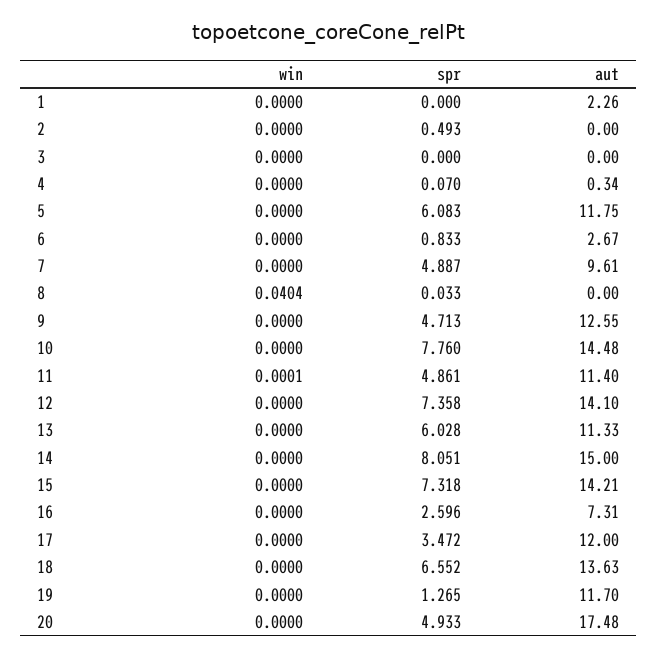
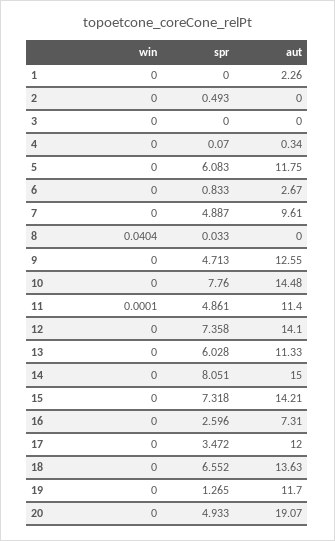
  {
    "win": {
      "1": 0,
      "2": 0,
      "3": 0,
      "4": 0,
      "5": 0,
      "6": 0,
      "7": 0,
      "8": 0.0404,
      "9": 0,
      "10": 0,
      "11": 0.0001,
      "12": 0,
      "13": 0,
      "14": 0,
      "15": 0,
      "16": 0,
      "17": 0,
      "18": 0,
      "19": 0,
      "20": 0
    },
    "spr": {
      "1": 0,
      "2": 0.493,
      "3": 0,
      "4": 0.07,
      "5": 6.083,
      "6": 0.833,
      "7": 4.887,
      "8": 0.033,
      "9": 4.713,
      "10": 7.76,
      "11": 4.861,
      "12": 7.358,
      "13": 6.028,
      "14": 8.051,
      "15": 7.318,
      "16": 2.596,
      "17": 3.472,
      "18": 6.552,
      "19": 1.265,
      "20": 4.933
    },
    "aut": {
      "1": 2.26,
      "2": 0,
      "3": 0,
      "4": 0.34,
      "5": 11.75,
      "6": 2.67,
      "7": 9.61,
      "8": 0,
      "9": 12.55,
      "10": 14.48,
      "11": 11.4,
      "12": 14.1,
      "13": 11.33,
      "14": 15,
      "15": 14.21,
      "16": 7.31,
      "17": 12,
      "18": 13.63,
      "19": 11.7,
-     "20": 17.48
+     "20": 19.07
    }
  }

